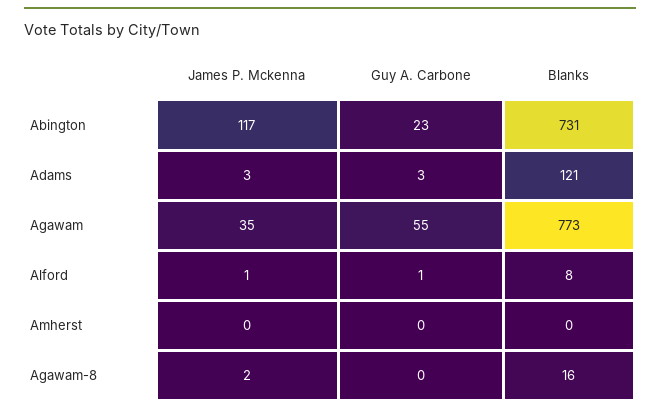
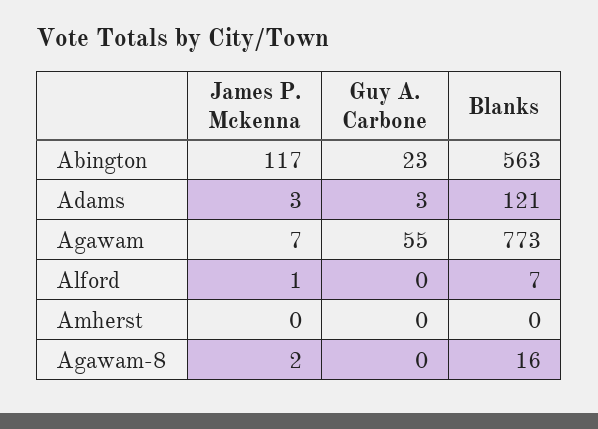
  {
    "James P. Mckenna": {
      "Abington": 117,
      "Adams": 3,
-     "Agawam": 35,
+     "Agawam": 7,
      "Alford": 1,
      "Amherst": 0,
      "Agawam-8": 2
    },
    "Guy A. Carbone": {
      "Abington": 23,
      "Adams": 3,
      "Agawam": 55,
-     "Alford": 1,
+     "Alford": 0,
      "Amherst": 0,
      "Agawam-8": 0
    },
    "Blanks": {
-     "Abington": 731,
+     "Abington": 563,
      "Adams": 121,
      "Agawam": 773,
-     "Alford": 8,
+     "Alford": 7,
      "Amherst": 0,
      "Agawam-8": 16
    }
  }

